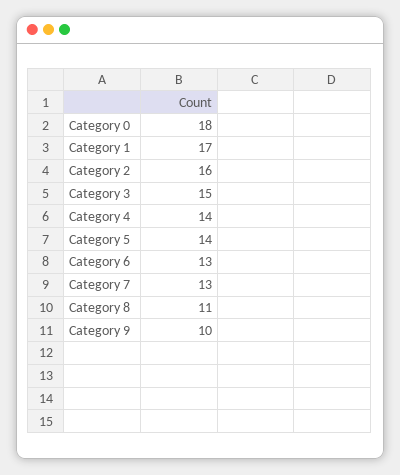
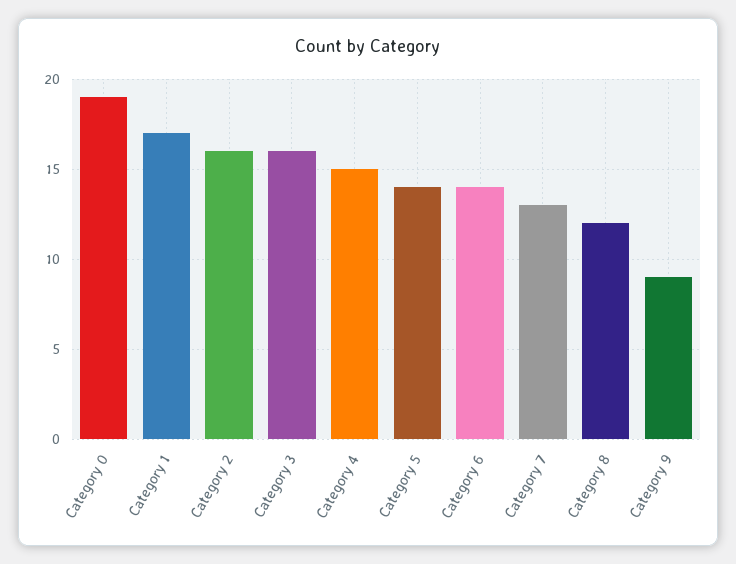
  {
-   "Category 0": 18,
+   "Category 0": 19,
    "Category 1": 17,
    "Category 2": 16,
-   "Category 3": 15,
+   "Category 3": 16,
-   "Category 4": 14,
+   "Category 4": 15,
    "Category 5": 14,
-   "Category 6": 13,
+   "Category 6": 14,
    "Category 7": 13,
-   "Category 8": 11,
+   "Category 8": 12,
-   "Category 9": 10
+   "Category 9": 9
  }

